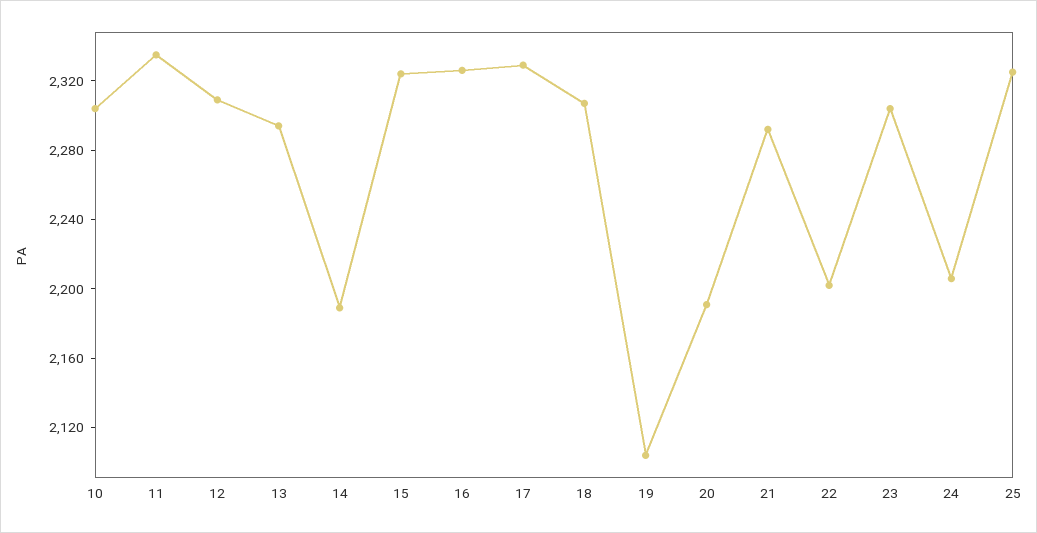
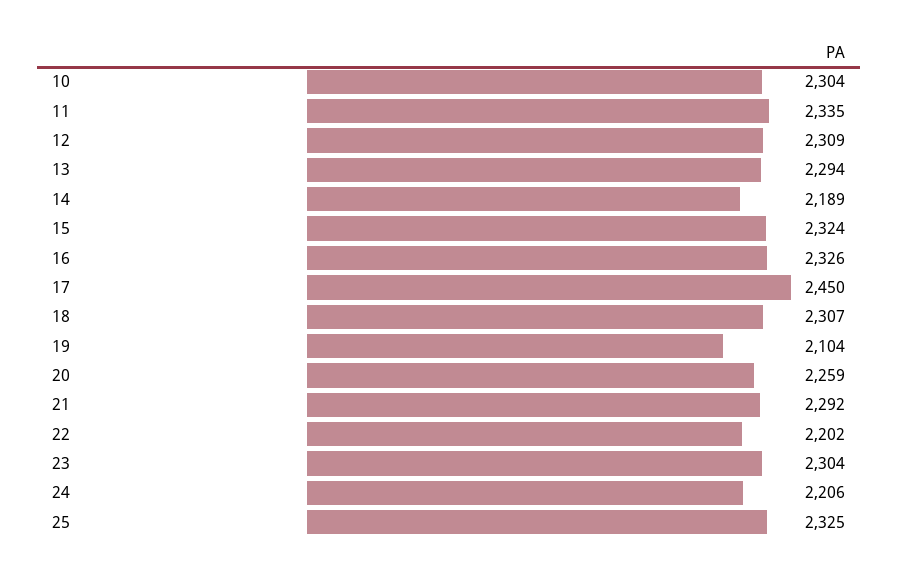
  {
    "10": 2304,
    "11": 2335,
    "12": 2309,
    "13": 2294,
    "14": 2189,
    "15": 2324,
    "16": 2326,
-   "17": 2330,
+   "17": 2450,
    "18": 2307,
    "19": 2104,
-   "20": 2190,
+   "20": 2259,
    "21": 2292,
    "22": 2202,
    "23": 2304,
    "24": 2206,
    "25": 2325
  }

